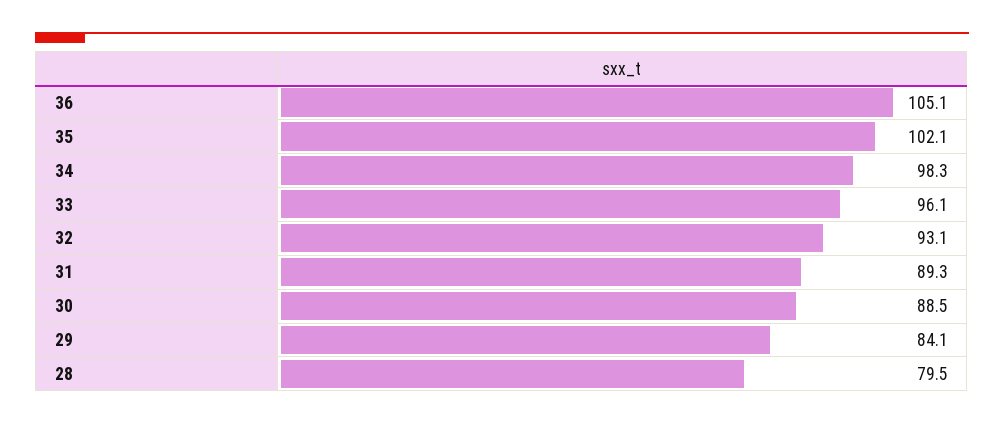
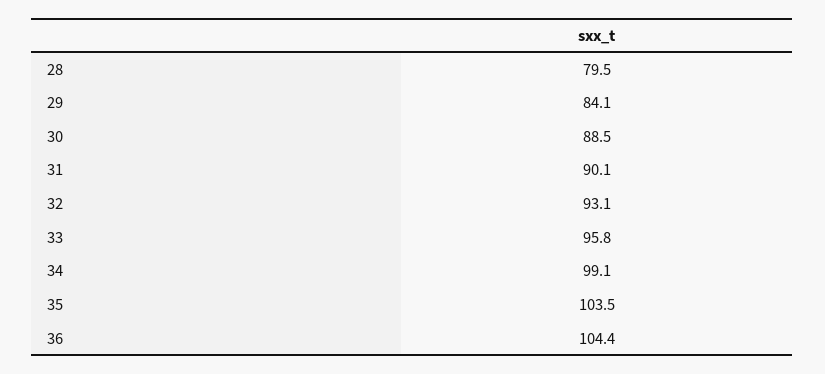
  {
-   "36": 105.1,
+   "36": 104.4,
-   "35": 102.1,
+   "35": 103.5,
-   "34": 98.3,
+   "34": 99.1,
-   "33": 96.1,
+   "33": 95.8,
    "32": 93.1,
-   "31": 89.3,
+   "31": 90.1,
    "30": 88.5,
    "29": 84.1,
    "28": 79.5
  }

